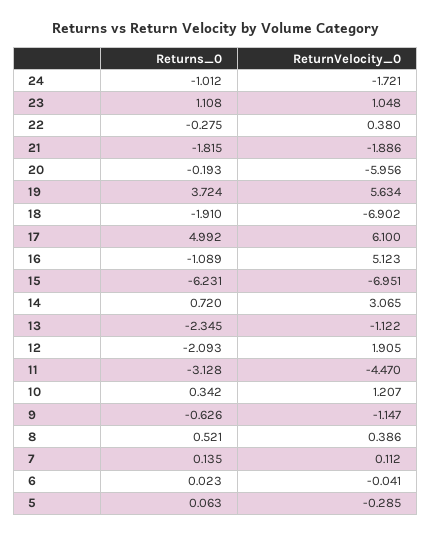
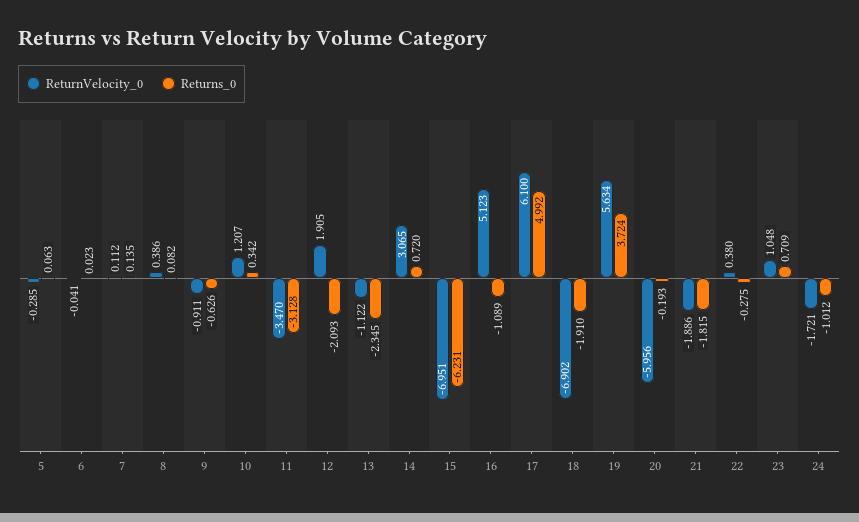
  {
    "Returns_0": {
      "24": -1.012,
-     "23": 1.108,
+     "23": 0.709,
      "22": -0.275,
      "21": -1.815,
      "20": -0.193,
      "19": 3.724,
      "18": -1.91,
      "17": 4.992,
      "16": -1.089,
      "15": -6.231,
      "14": 0.72,
      "13": -2.345,
      "12": -2.093,
      "11": -3.128,
      "10": 0.342,
      "9": -0.626,
-     "8": 0.521,
+     "8": 0.082,
      "7": 0.135,
      "6": 0.023,
      "5": 0.063
    },
    "ReturnVelocity_0": {
      "24": -1.721,
      "23": 1.048,
      "22": 0.38,
      "21": -1.886,
      "20": -5.956,
      "19": 5.634,
      "18": -6.902,
      "17": 6.1,
      "16": 5.123,
      "15": -6.951,
      "14": 3.065,
      "13": -1.122,
      "12": 1.905,
-     "11": -4.47,
+     "11": -3.47,
      "10": 1.207,
-     "9": -1.147,
+     "9": -0.911,
      "8": 0.386,
      "7": 0.112,
      "6": -0.041,
      "5": -0.285
    }
  }

